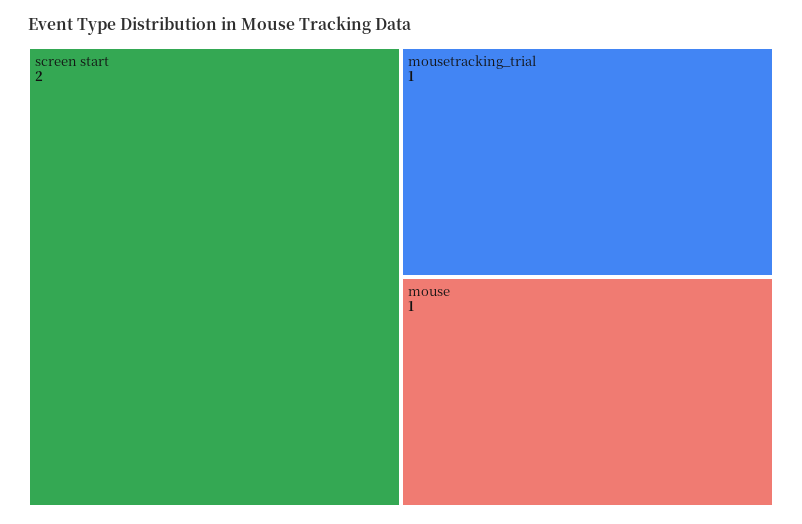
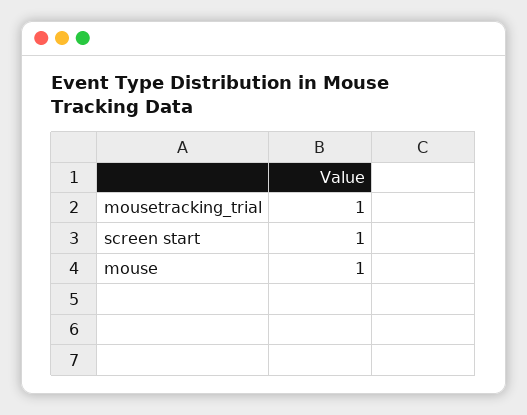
  {
-   "screen start": 2,
+   "screen start": 1,
    "mousetracking_trial": 1,
    "mouse": 1
  }

